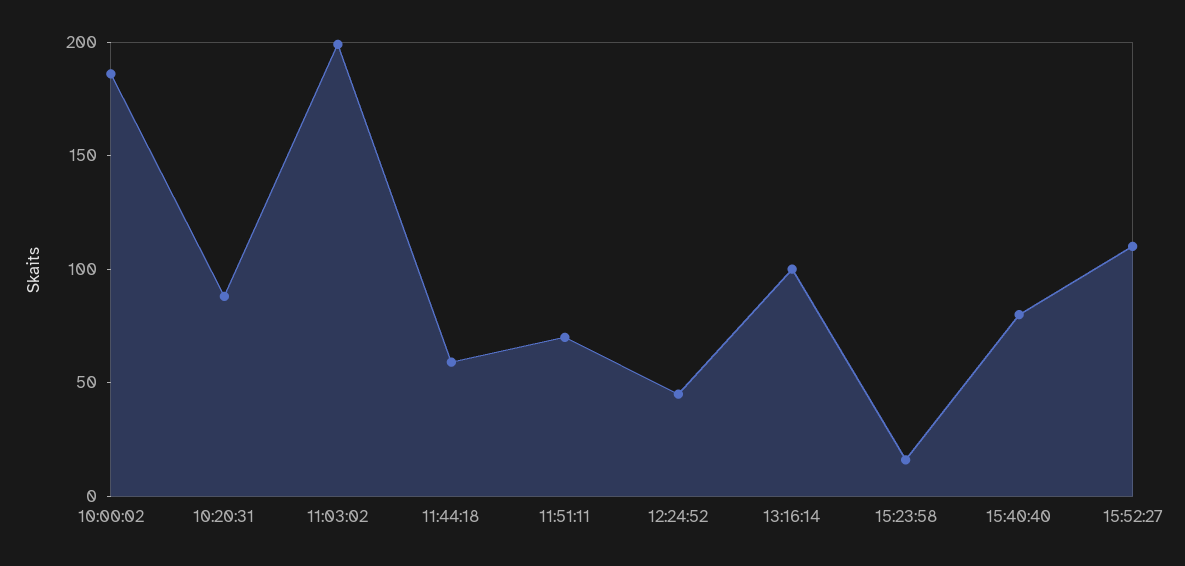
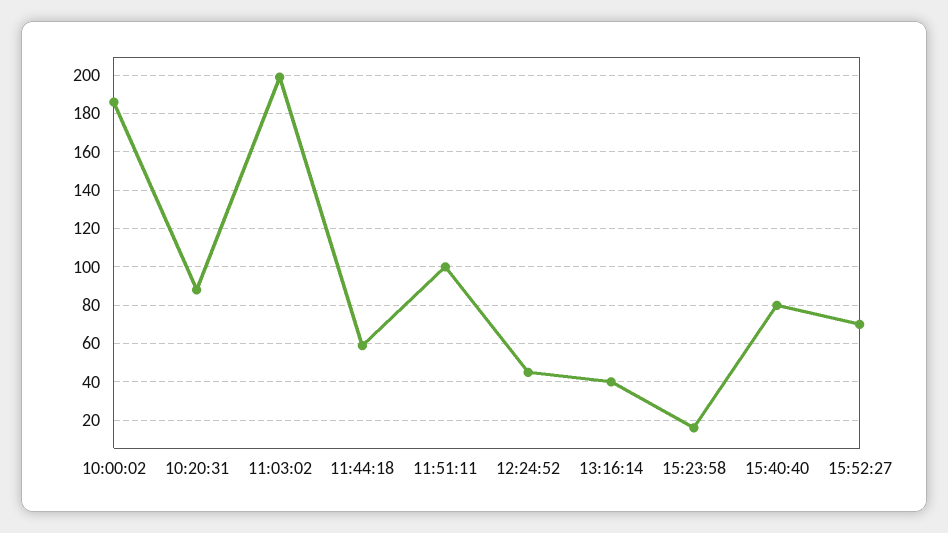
  {
    "10:00:02": 185,
    "10:20:31": 90,
    "11:03:02": 200,
    "11:44:18": 60,
-   "11:51:11": 70,
+   "11:51:11": 100,
    "12:24:52": 45,
-   "13:16:14": 100,
+   "13:16:14": 40,
    "15:23:58": 15,
    "15:40:40": 80,
-   "15:52:27": 110
+   "15:52:27": 70
  }

